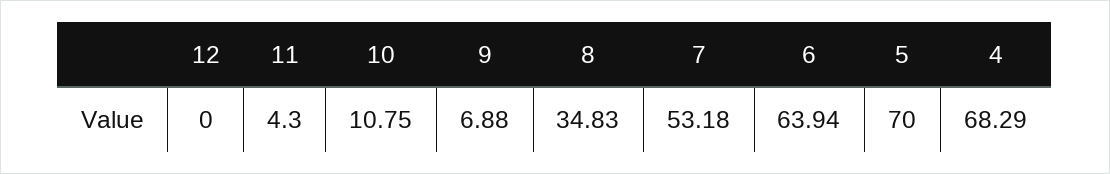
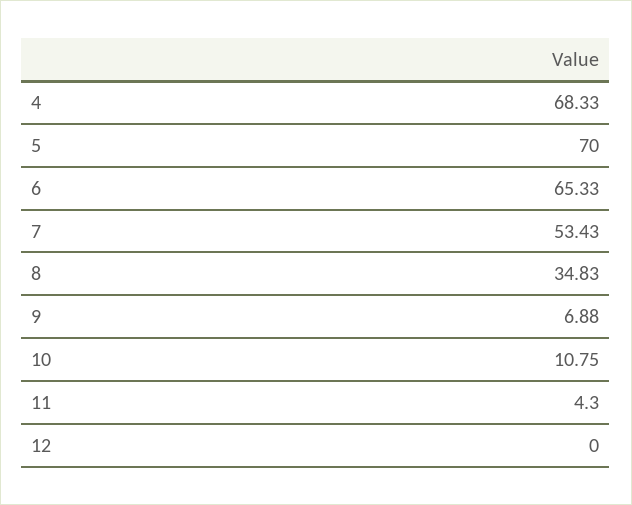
  {
    "12": 0,
    "11": 4.3,
    "10": 10.75,
    "9": 6.88,
    "8": 34.83,
-   "7": 53.18,
+   "7": 53.43,
-   "6": 63.94,
+   "6": 65.33,
    "5": 70,
-   "4": 68.29
+   "4": 68.33
  }

